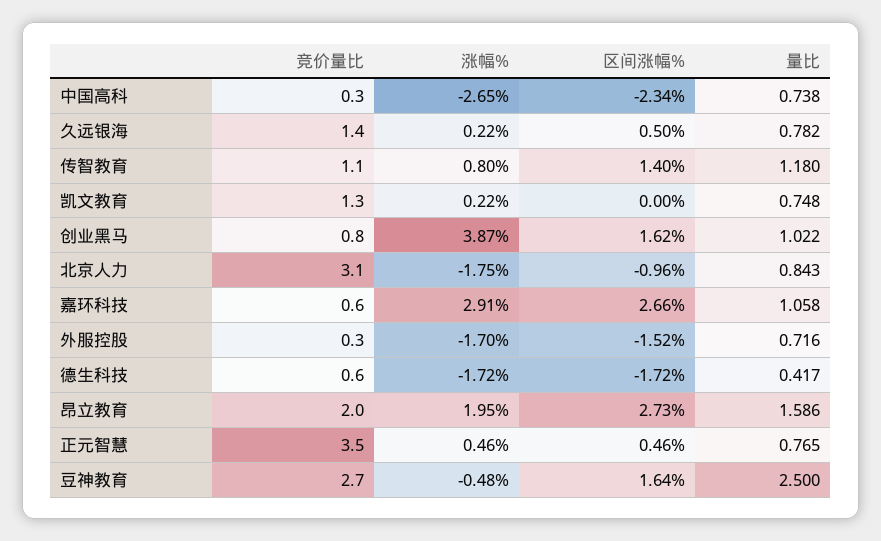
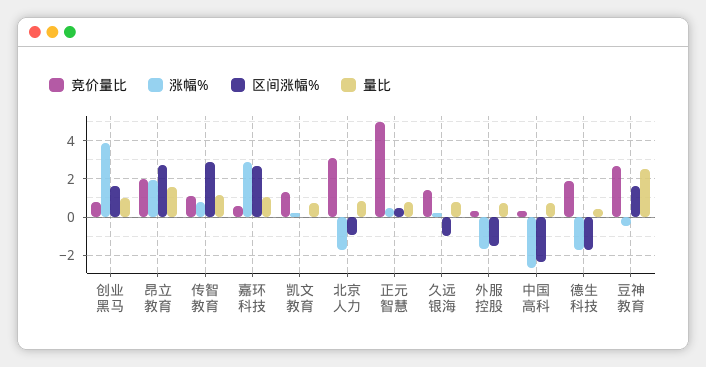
  {
    "竞价量比": {
      "中国高科": 0.3,
      "久远银海": 1.4,
      "传智教育": 1.1,
      "凯文教育": 1.3,
      "创业黑马": 0.8,
      "北京人力": 3.1,
      "嘉环科技": 0.6,
      "外服控股": 0.3,
-     "德生科技": 0.6,
+     "德生科技": 2,
      "昂立教育": 2,
-     "正元智慧": 3.5,
+     "正元智慧": 5,
      "豆神教育": 2.7
    },
    "涨幅%": {
      "中国高科": -2.65,
      "久远银海": 0.22,
      "传智教育": 0.8,
      "凯文教育": 0.22,
      "创业黑马": 3.87,
      "北京人力": -1.75,
      "嘉环科技": 2.91,
      "外服控股": -1.7,
      "德生科技": -1.72,
      "昂立教育": 1.95,
      "正元智慧": 0.46,
      "豆神教育": -0.48
    },
    "区间涨幅%": {
      "中国高科": -2.34,
-     "久远银海": 0.5,
+     "久远银海": -1,
-     "传智教育": 1.4,
+     "传智教育": 3,
      "凯文教育": 0,
      "创业黑马": 1.62,
      "北京人力": -0.96,
      "嘉环科技": 2.66,
      "外服控股": -1.52,
      "德生科技": -1.72,
      "昂立教育": 2.73,
      "正元智慧": 0.46,
      "豆神教育": 1.64
    },
    "量比": {
      "中国高科": 0.738,
      "久远银海": 0.782,
      "传智教育": 1.18,
      "凯文教育": 0.748,
      "创业黑马": 1.022,
      "北京人力": 0.843,
      "嘉环科技": 1.058,
      "外服控股": 0.716,
      "德生科技": 0.417,
      "昂立教育": 1.586,
      "正元智慧": 0.765,
      "豆神教育": 2.5
    }
  }

